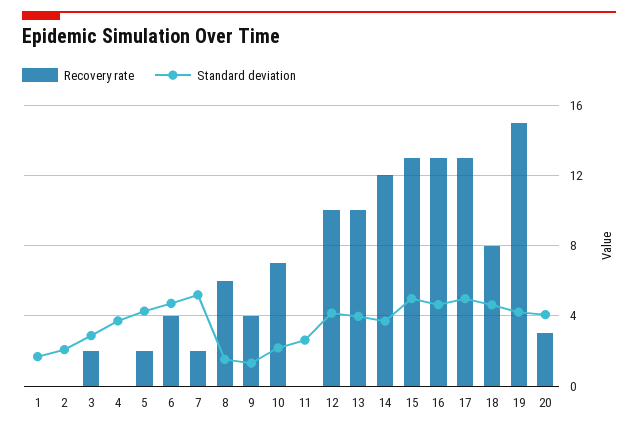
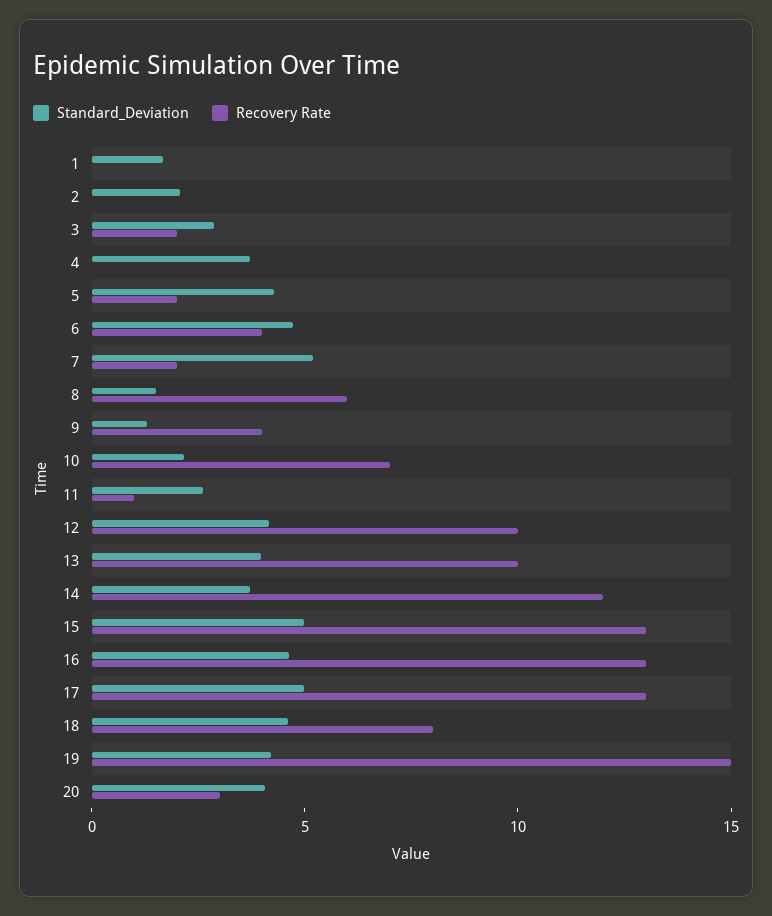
  {
    "Recovery rate": {
      "1": 0,
      "2": 0,
      "3": 2,
      "4": 0,
      "5": 2,
      "6": 4,
      "7": 2,
      "8": 6,
      "9": 4,
      "10": 7,
-     "11": 0,
+     "11": 1,
      "12": 10,
      "13": 10,
      "14": 12,
      "15": 13,
      "16": 13,
      "17": 13,
      "18": 8,
      "19": 15,
      "20": 3
    },
    "Standard deviation": {
      "1": 1.5,
      "2": 2,
      "3": 3,
      "4": 3.5,
      "5": 4.5,
      "6": 4.5,
      "7": 5,
      "8": 1.5,
      "9": 1.5,
      "10": 2,
      "11": 2.5,
      "12": 4,
      "13": 4,
      "14": 3.5,
      "15": 5,
      "16": 4.5,
      "17": 5,
      "18": 4.5,
      "19": 4,
      "20": 4
    }
  }

